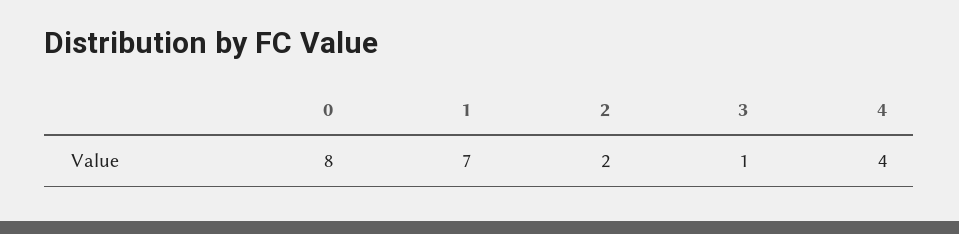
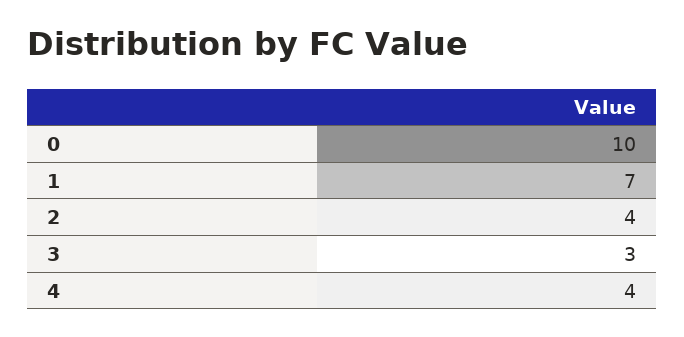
  {
-   "0": 8,
+   "0": 10,
    "1": 7,
-   "2": 2,
+   "2": 4,
-   "3": 1,
+   "3": 3,
    "4": 4
  }

